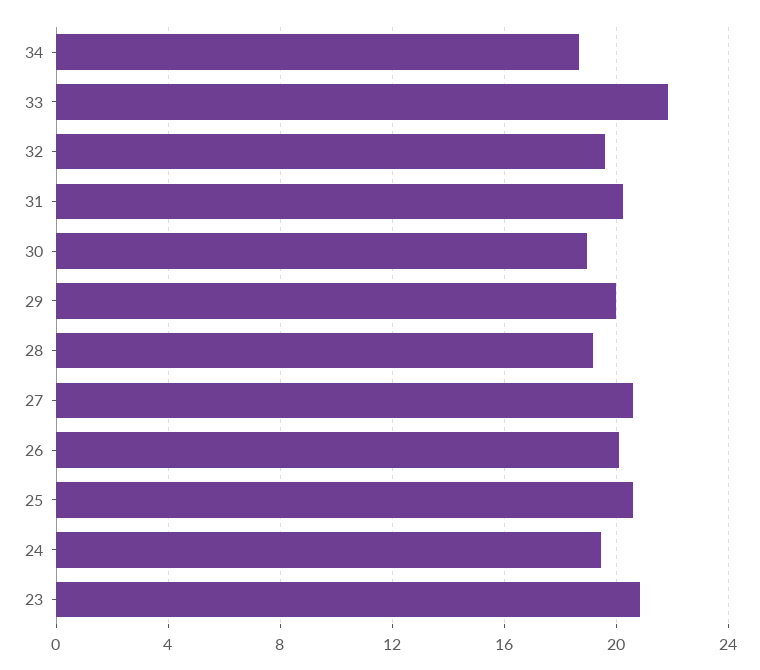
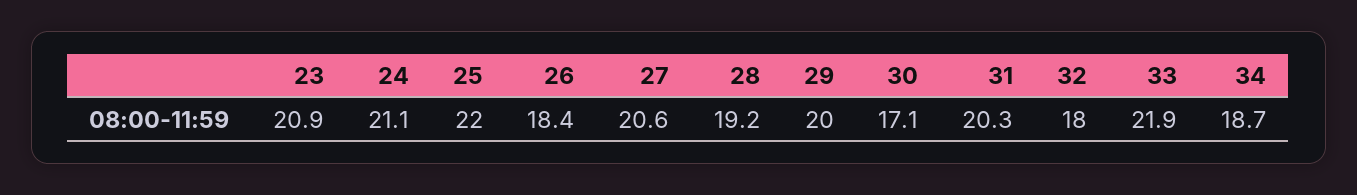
  {
    "34": 18.7,
    "33": 21.9,
-   "32": 19.5,
+   "32": 18,
    "31": 20.3,
-   "30": 19,
+   "30": 17.1,
    "29": 20,
    "28": 19.2,
    "27": 20.6,
-   "26": 20,
+   "26": 18.4,
-   "25": 20.5,
+   "25": 22,
-   "24": 19.5,
+   "24": 21.1,
    "23": 20.9
  }

